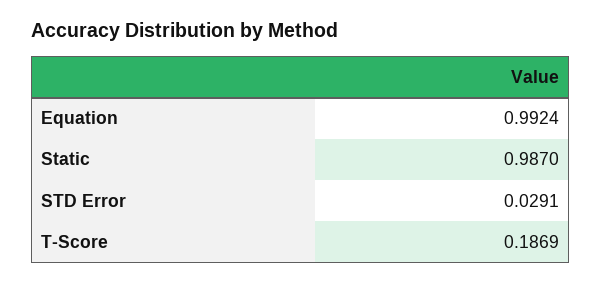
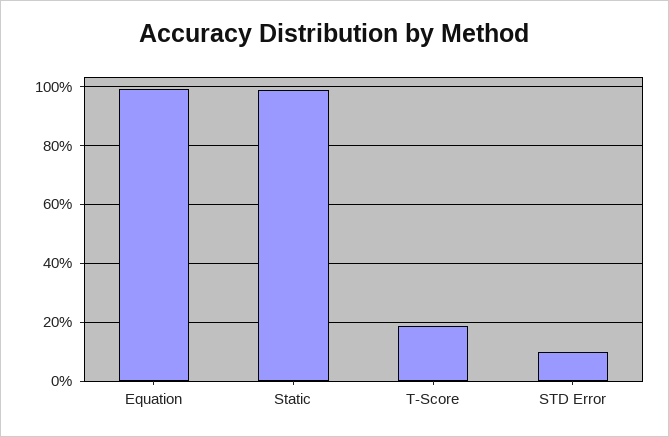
  {
    "Equation": 0.9924,
    "Static": 0.987,
-   "STD Error": 0.0291,
+   "STD Error": 0.1,
    "T-Score": 0.1869
  }

